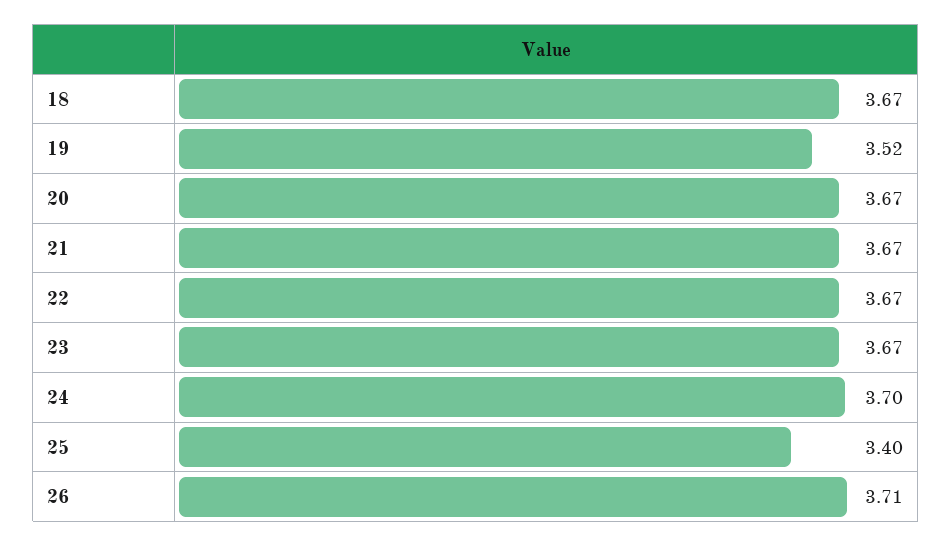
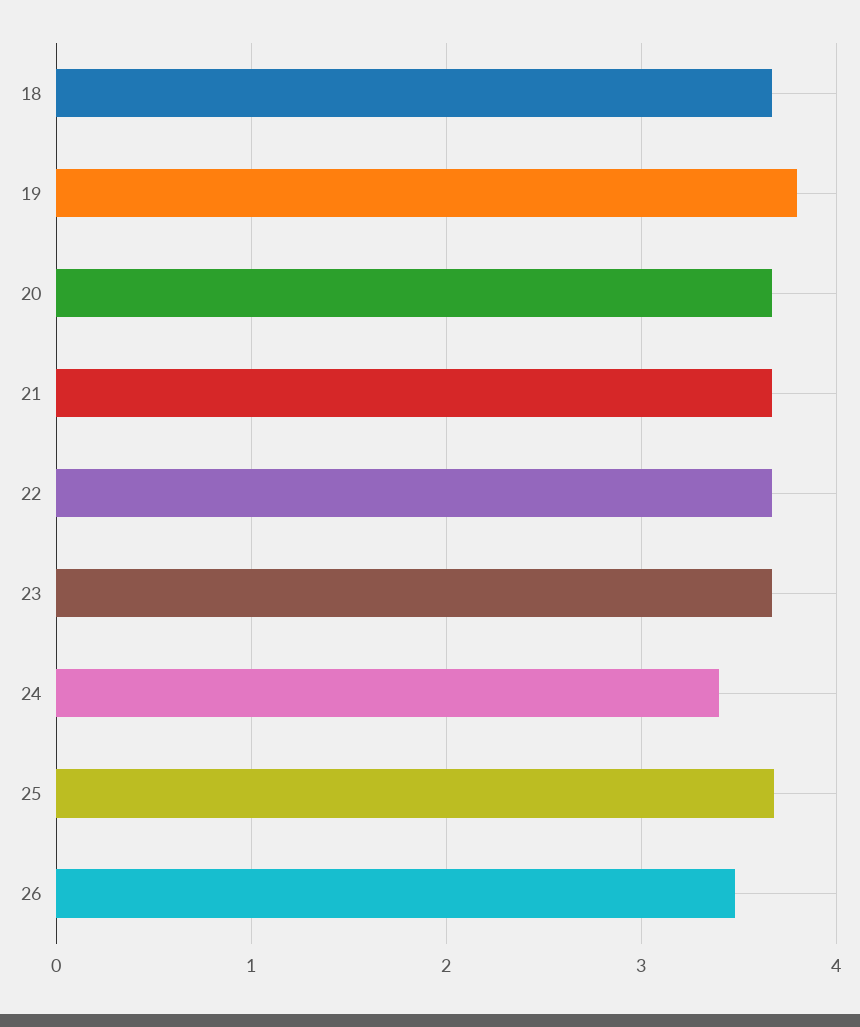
  {
    "18": 3.67,
-   "19": 3.52,
+   "19": 3.8,
    "20": 3.67,
    "21": 3.67,
    "22": 3.67,
    "23": 3.67,
-   "24": 3.7,
+   "24": 3.4,
-   "25": 3.4,
+   "25": 3.7,
-   "26": 3.71
+   "26": 3.5
  }

